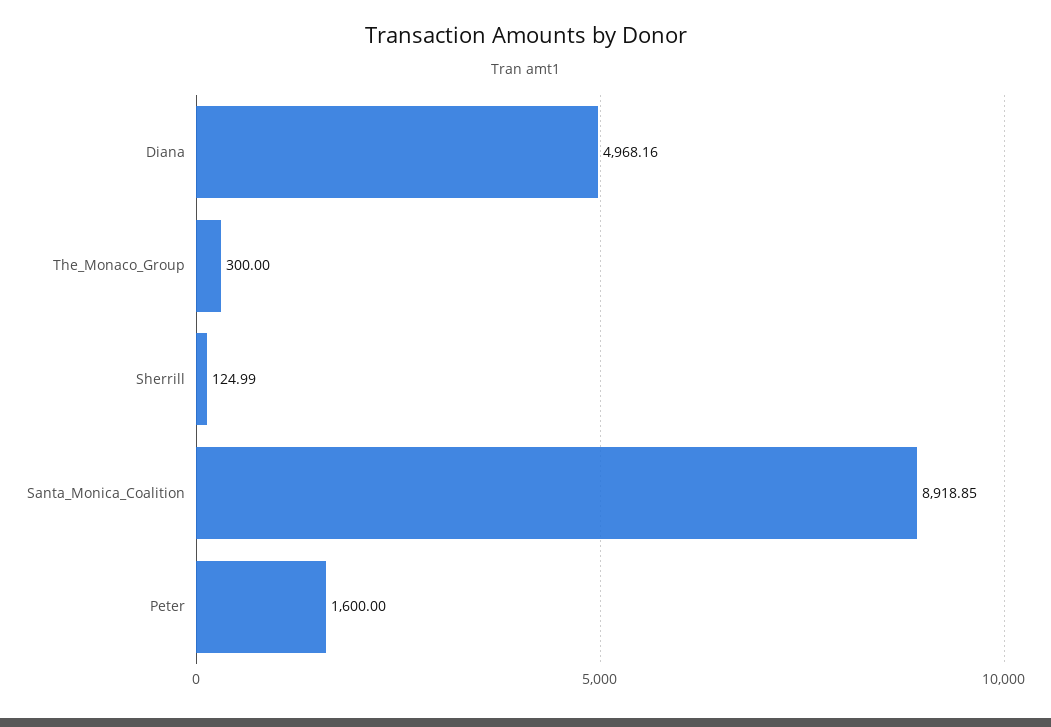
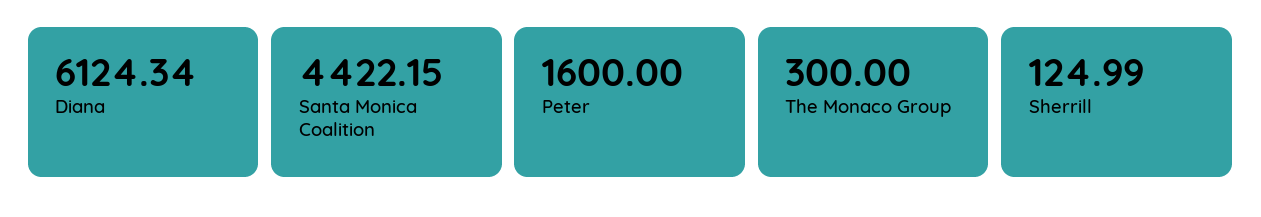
  {
-   "Diana": 4968.16,
+   "Diana": 6124.34,
    "The_Monaco_Group": 300,
    "Sherrill": 124.99,
-   "Santa_Monica_Coalition": 8918.85,
+   "Santa_Monica_Coalition": 4422.15,
    "Peter": 1600
  }

